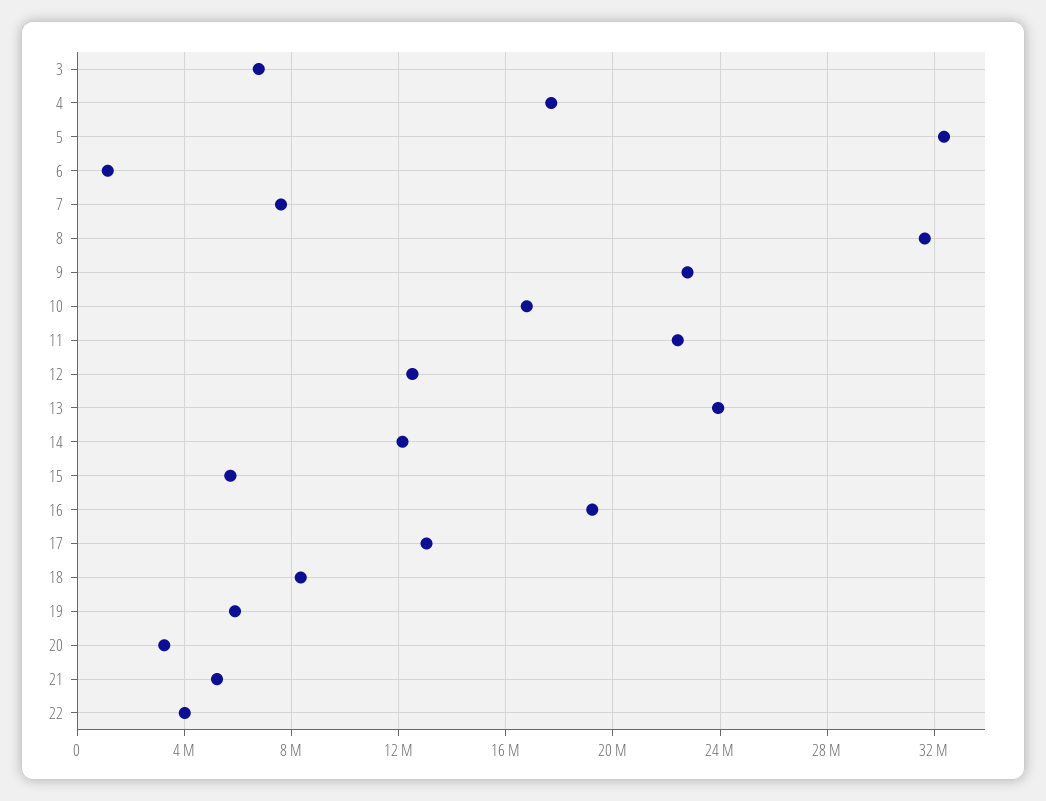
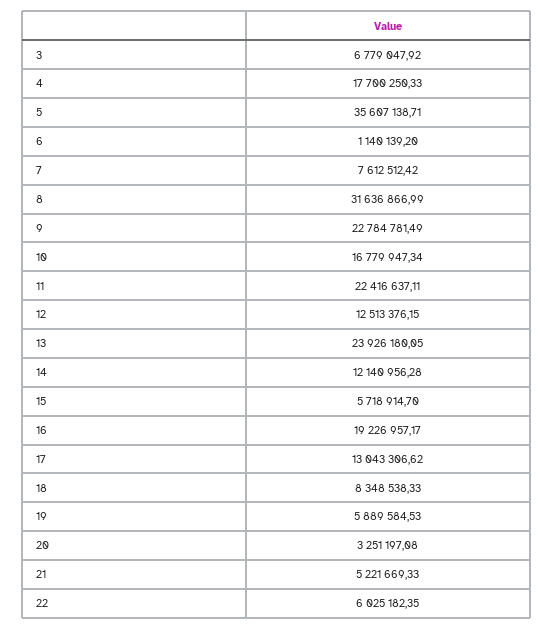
  {
    "3": 6779047.92,
    "4": 17700250.33,
-   "5": 32500000,
+   "5": 35607138.71,
    "6": 1140139.2,
    "7": 7612512.42,
    "8": 31636866.99,
    "9": 22784781.49,
    "10": 16779947.34,
    "11": 22416637.11,
    "12": 12513376.15,
    "13": 23926180.05,
    "14": 12140956.28,
    "15": 5718914.7,
    "16": 19226957.17,
    "17": 13043306.62,
    "18": 8348538.33,
    "19": 5889584.53,
    "20": 3251197.08,
    "21": 5221669.33,
-   "22": 4000000
+   "22": 6025182.35
  }

